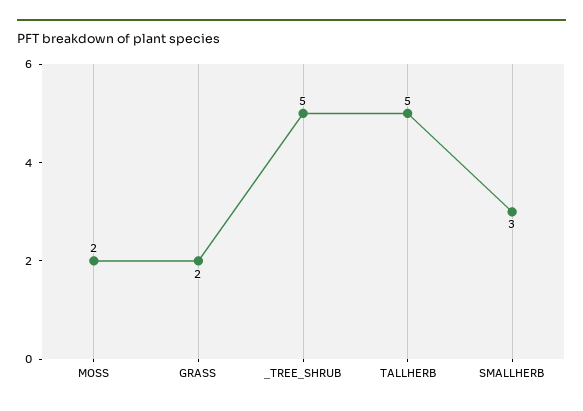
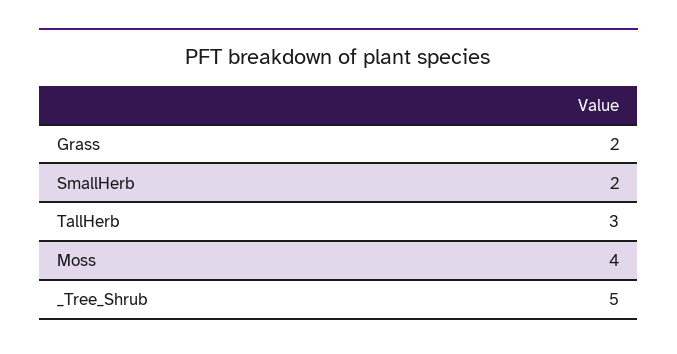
  {
-   "MOSS": 2,
+   "MOSS": 4,
    "GRASS": 2,
    "_TREE_SHRUB": 5,
-   "TALLHERB": 5,
+   "TALLHERB": 3,
-   "SMALLHERB": 3
+   "SMALLHERB": 2
  }

